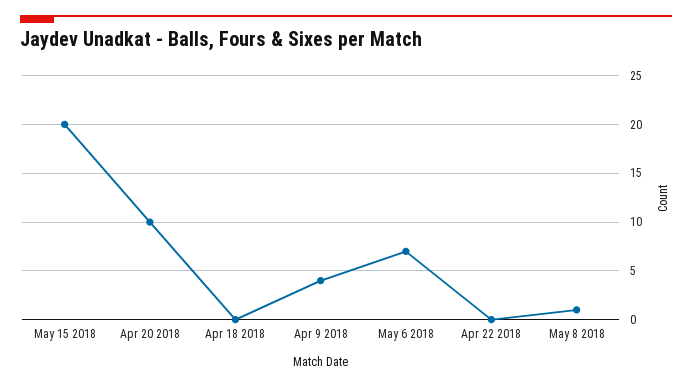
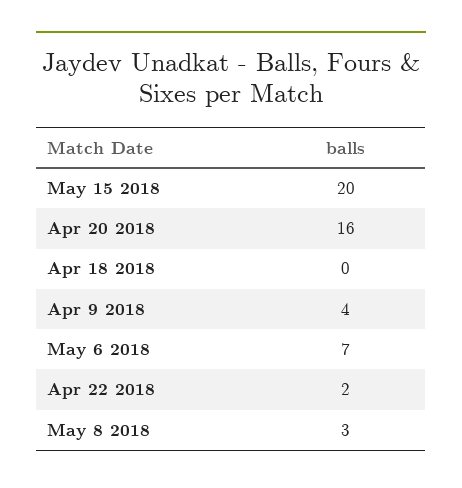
  {
    "May 15 2018": 20,
-   "Apr 20 2018": 10,
+   "Apr 20 2018": 16,
    "Apr 18 2018": 0,
    "Apr 9 2018": 4,
    "May 6 2018": 7,
-   "Apr 22 2018": 0,
+   "Apr 22 2018": 2,
-   "May 8 2018": 1
+   "May 8 2018": 3
  }

